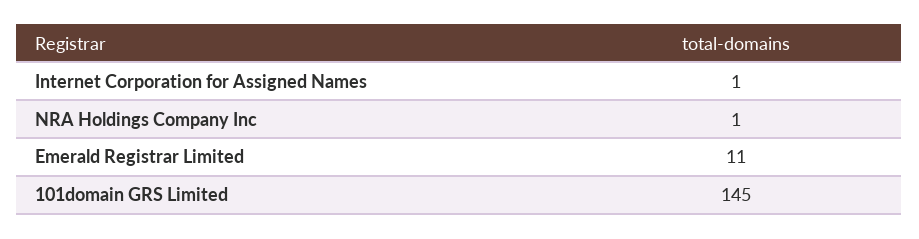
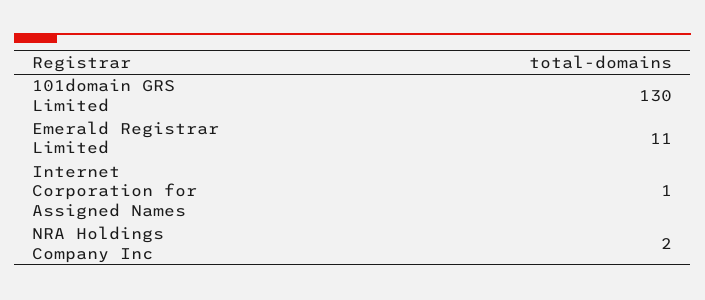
  {
    "Internet Corporation for Assigned Names": 1,
-   "NRA Holdings Company Inc": 1,
+   "NRA Holdings Company Inc": 2,
    "Emerald Registrar Limited": 11,
-   "101domain GRS Limited": 145
+   "101domain GRS Limited": 130
  }

